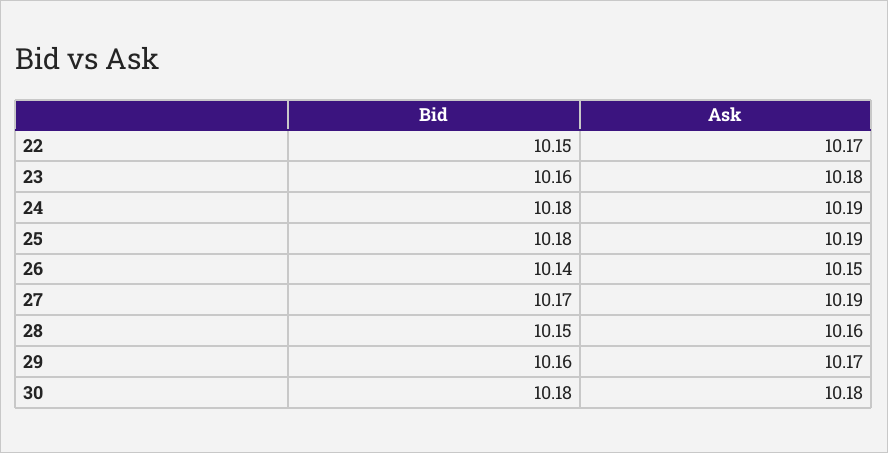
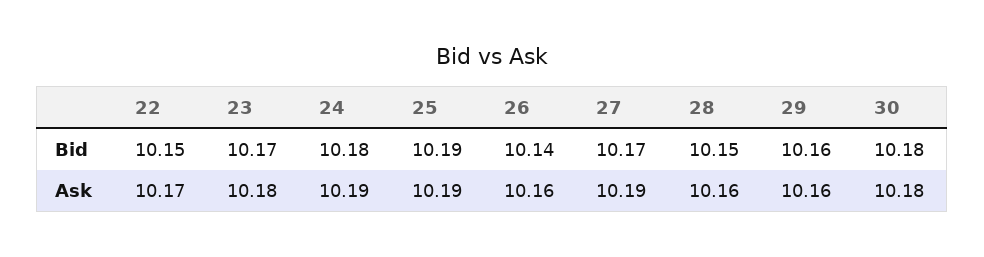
  {
    "Bid": {
      "22": 10.15,
-     "23": 10.16,
+     "23": 10.17,
      "24": 10.18,
-     "25": 10.18,
+     "25": 10.19,
      "26": 10.14,
      "27": 10.17,
      "28": 10.15,
      "29": 10.16,
      "30": 10.18
    },
    "Ask": {
      "22": 10.17,
      "23": 10.18,
      "24": 10.19,
      "25": 10.19,
-     "26": 10.15,
+     "26": 10.16,
      "27": 10.19,
      "28": 10.16,
-     "29": 10.17,
+     "29": 10.16,
      "30": 10.18
    }
  }

